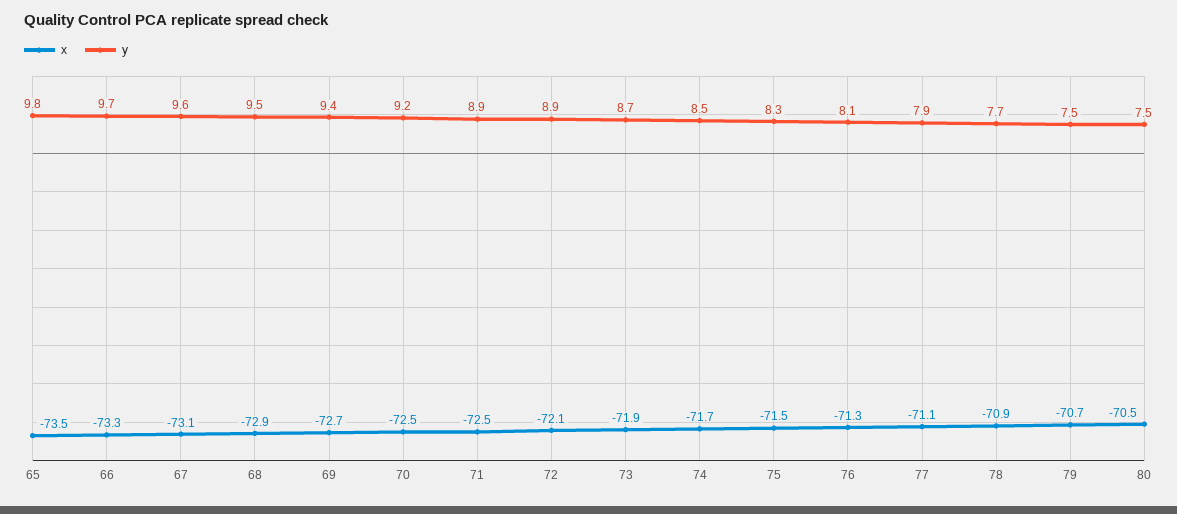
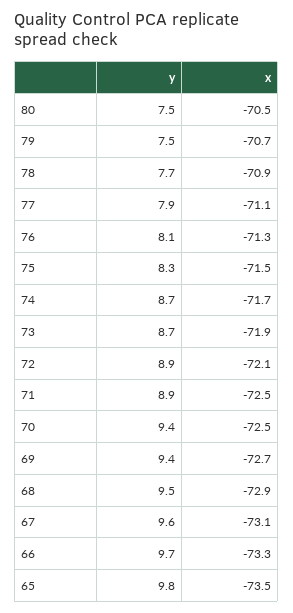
  {
    "x": {
      "65": -73.5,
      "66": -73.3,
      "67": -73.1,
      "68": -72.9,
      "69": -72.7,
      "70": -72.5,
      "71": -72.5,
      "72": -72.1,
      "73": -71.9,
      "74": -71.7,
      "75": -71.5,
      "76": -71.3,
      "77": -71.1,
      "78": -70.9,
      "79": -70.7,
      "80": -70.5
    },
    "y": {
      "65": 9.8,
      "66": 9.7,
      "67": 9.6,
      "68": 9.5,
      "69": 9.4,
-     "70": 9.2,
+     "70": 9.4,
      "71": 8.9,
      "72": 8.9,
      "73": 8.7,
-     "74": 8.5,
+     "74": 8.7,
      "75": 8.3,
      "76": 8.1,
      "77": 7.9,
      "78": 7.7,
      "79": 7.5,
      "80": 7.5
    }
  }

